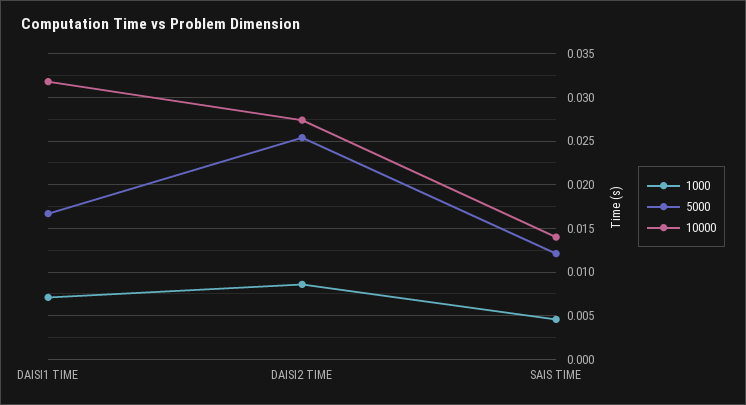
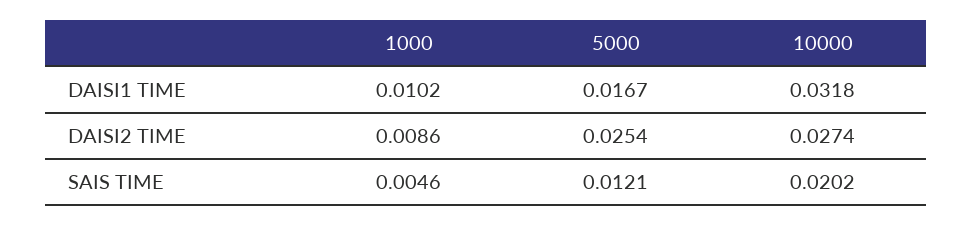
  {
    "1000": {
-     "DAISI1 TIME": 0.007,
+     "DAISI1 TIME": 0.0102,
      "DAISI2 TIME": 0.0086,
      "SAIS TIME": 0.0046
    },
    "5000": {
      "DAISI1 TIME": 0.0167,
      "DAISI2 TIME": 0.0254,
      "SAIS TIME": 0.0121
    },
    "10000": {
      "DAISI1 TIME": 0.0318,
      "DAISI2 TIME": 0.0274,
-     "SAIS TIME": 0.014
+     "SAIS TIME": 0.0202
    }
  }

